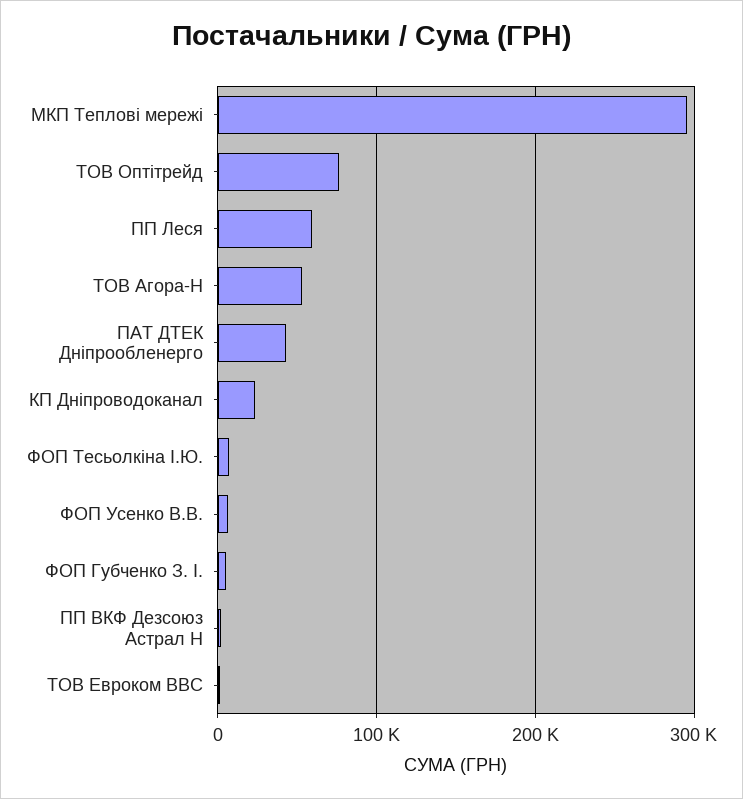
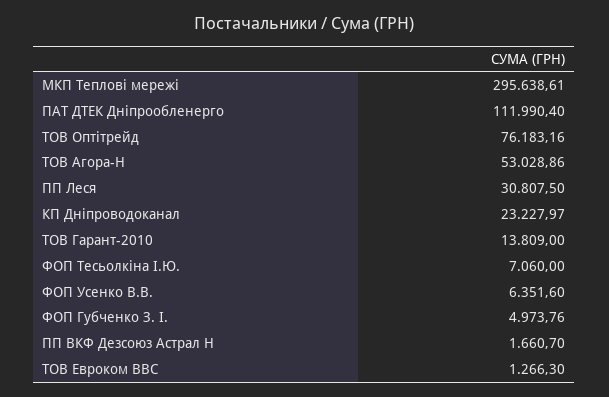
  {
    "МКП Теплові мережі": 295638.61,
    "ТОВ Оптітрейд": 76183.16,
-   "ПП Леся": 60000,
+   "ПП Леся": 30807.5,
    "ТОВ Агора-Н": 53028.86,
-   "ПАТ ДТЕК Дніпрообленерго": 40000,
+   "ПАТ ДТЕК Дніпрообленерго": 111990.4,
    "КП Дніпроводоканал": 23227.97,
    "ФОП Тесьолкіна І.Ю.": 7060,
    "ФОП Усенко В.В.": 6351.6,
    "ФОП Губченко З. І.": 4973.76,
    "ПП ВКФ Дезсоюз Астрал Н": 1660.7,
-   "ТОВ Евроком ВВС": 1266.3
+   "ТОВ Евроком ВВС": 1266.3,
+   "ТОВ Гарант-2010": 13809
  }

